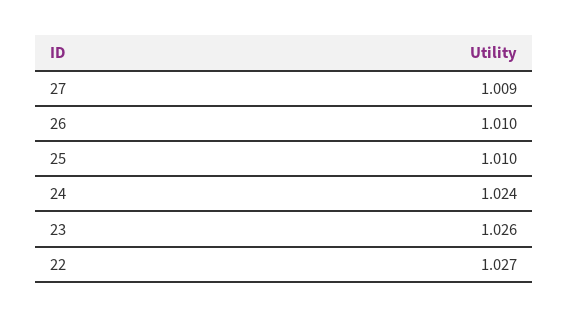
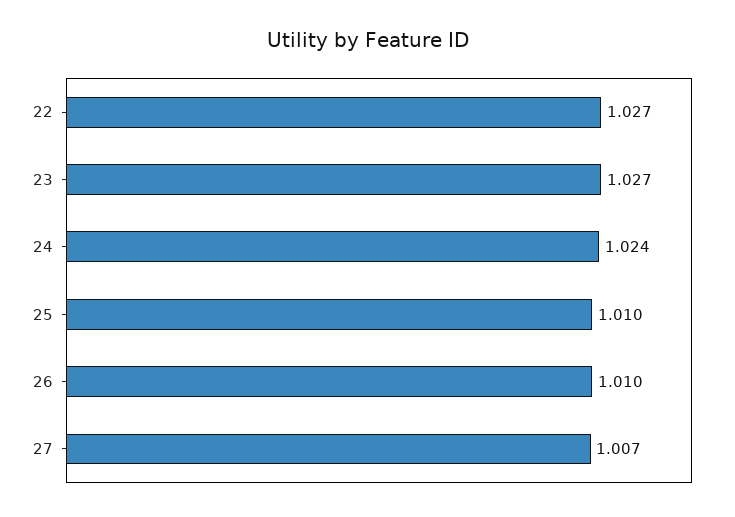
  {
-   "27": 1.009,
+   "27": 1.007,
    "26": 1.01,
    "25": 1.01,
    "24": 1.024,
-   "23": 1.026,
+   "23": 1.027,
    "22": 1.027
  }

